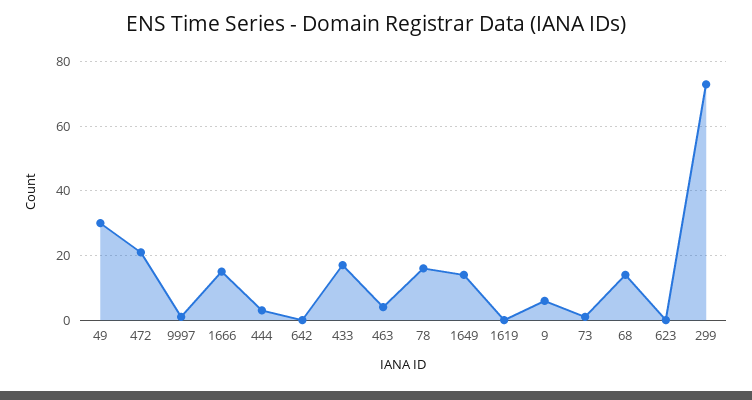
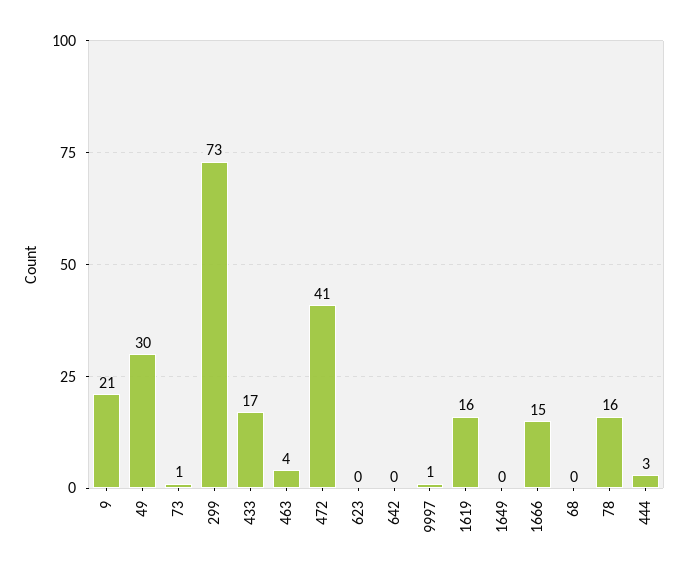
  {
    "49": 30,
-   "472": 20,
+   "472": 41,
    "9997": 1,
    "1666": 15,
    "444": 3,
    "642": 0,
    "433": 17,
    "463": 4,
    "78": 16,
-   "1649": 15,
+   "1649": 0,
-   "1619": 0,
+   "1619": 16,
-   "9": 5,
+   "9": 21,
    "73": 1,
-   "68": 15,
+   "68": 0,
    "623": 0,
    "299": 73
  }

